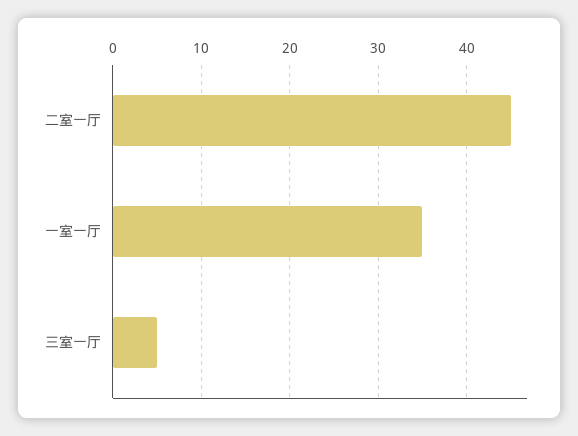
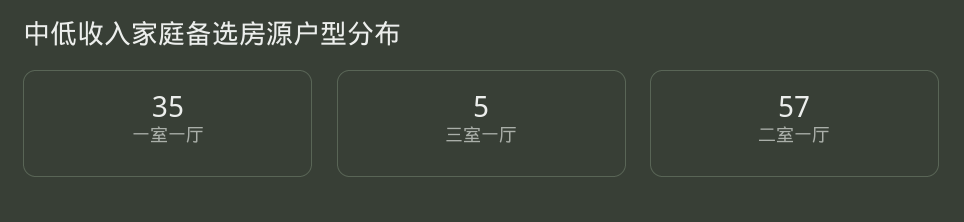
  {
-   "二室一厅": 45,
+   "二室一厅": 57,
    "一室一厅": 35,
    "三室一厅": 5
  }

